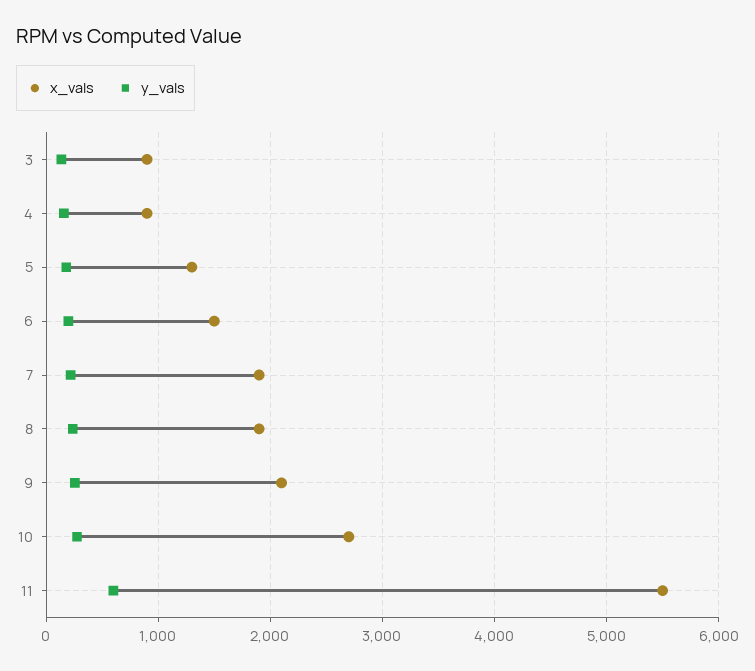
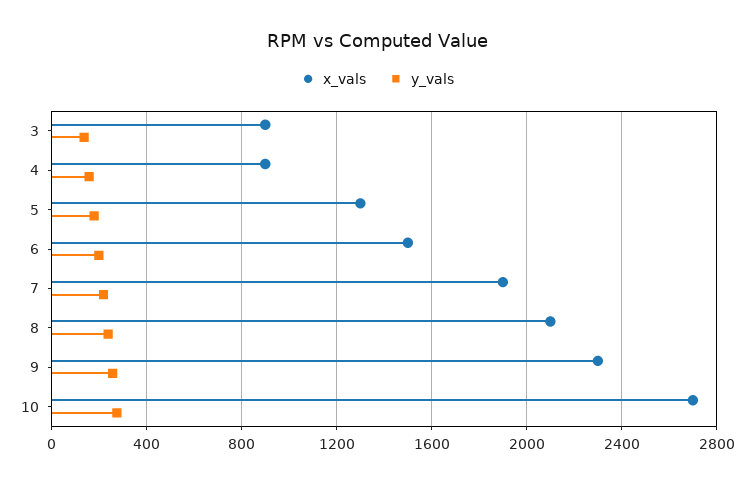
  {
    "x_vals": {
      "3": 900,
      "4": 900,
      "5": 1300,
      "6": 1500,
      "7": 1900,
-     "8": 1900,
+     "8": 2100,
-     "9": 2100,
+     "9": 2300,
-     "10": 2700,
+     "10": 2700
-     "11": 5500
    },
    "y_vals": {
      "3": 150,
      "4": 150,
      "5": 200,
      "6": 200,
      "7": 200,
      "8": 250,
      "9": 250,
-     "10": 300,
+     "10": 300
-     "11": 600
    }
  }

